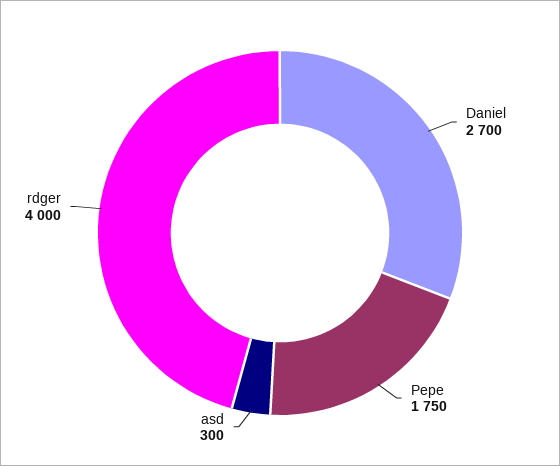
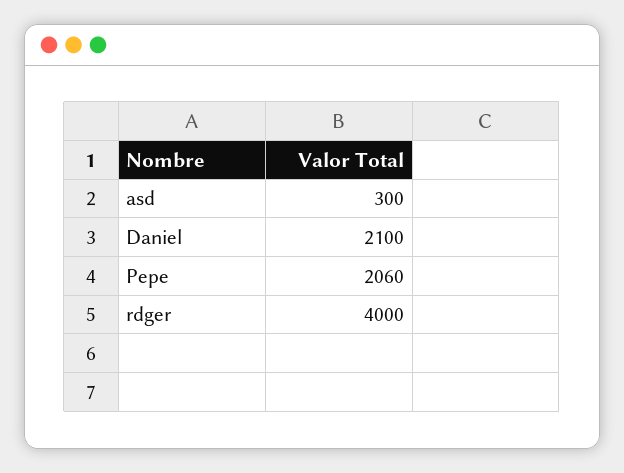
  {
-   "Daniel": 2700,
+   "Daniel": 2100,
-   "Pepe": 1750,
+   "Pepe": 2060,
    "asd": 300,
    "rdger": 4000
  }

